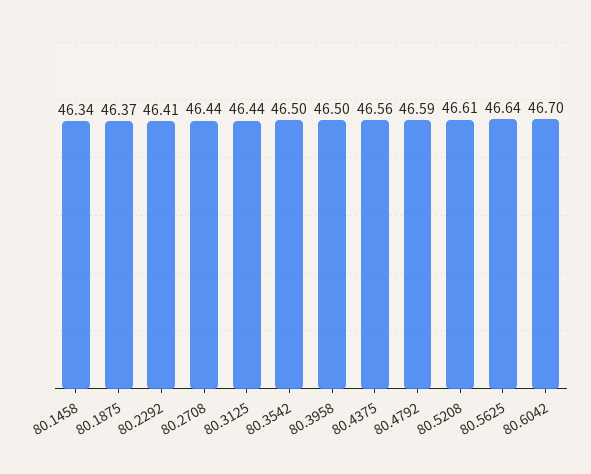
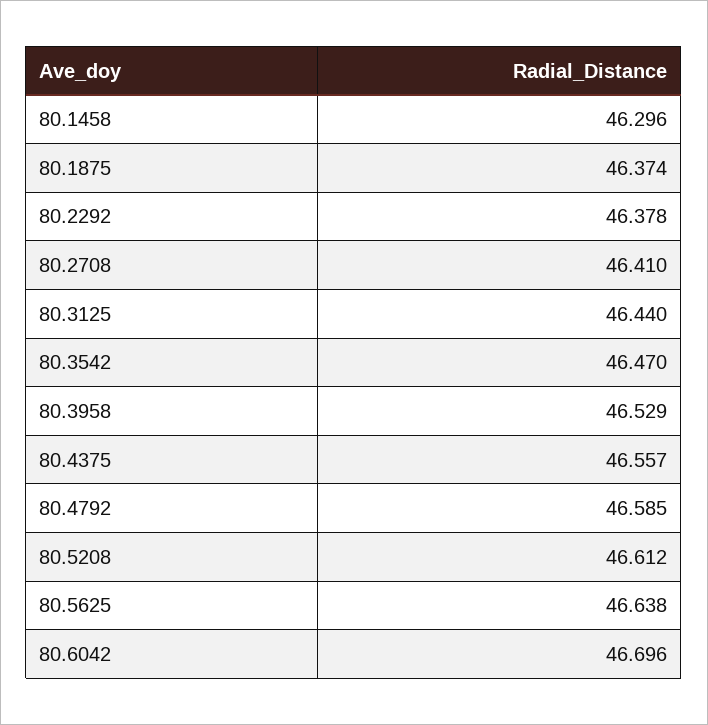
  {
-   "80.1458": 46.34,
+   "80.1458": 46.296,
    "80.1875": 46.374,
-   "80.2292": 46.41,
+   "80.2292": 46.378,
-   "80.2708": 46.44,
+   "80.2708": 46.41,
    "80.3125": 46.44,
-   "80.3542": 46.5,
+   "80.3542": 46.47,
-   "80.3958": 46.5,
+   "80.3958": 46.529,
    "80.4375": 46.557,
    "80.4792": 46.585,
    "80.5208": 46.612,
    "80.5625": 46.638,
    "80.6042": 46.696
  }

